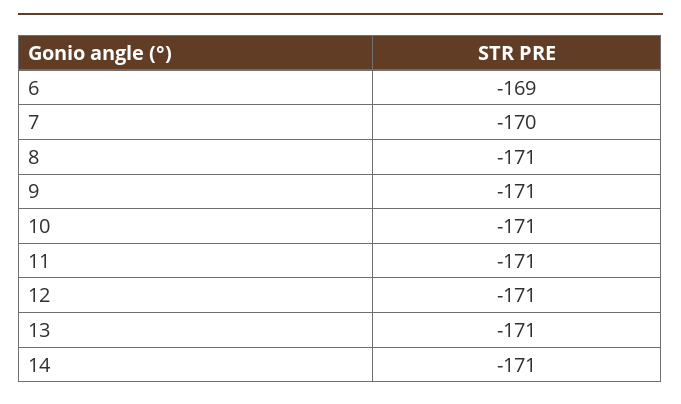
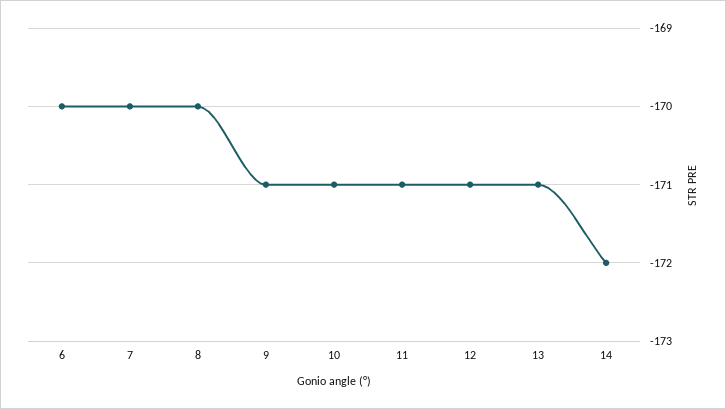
  {
-   "6": -169,
+   "6": -170,
    "7": -170,
-   "8": -171,
+   "8": -170,
    "9": -171,
    "10": -171,
    "11": -171,
    "12": -171,
    "13": -171,
-   "14": -171
+   "14": -172
  }

